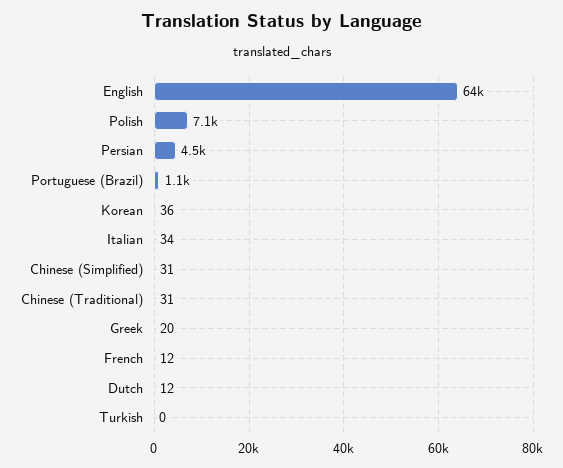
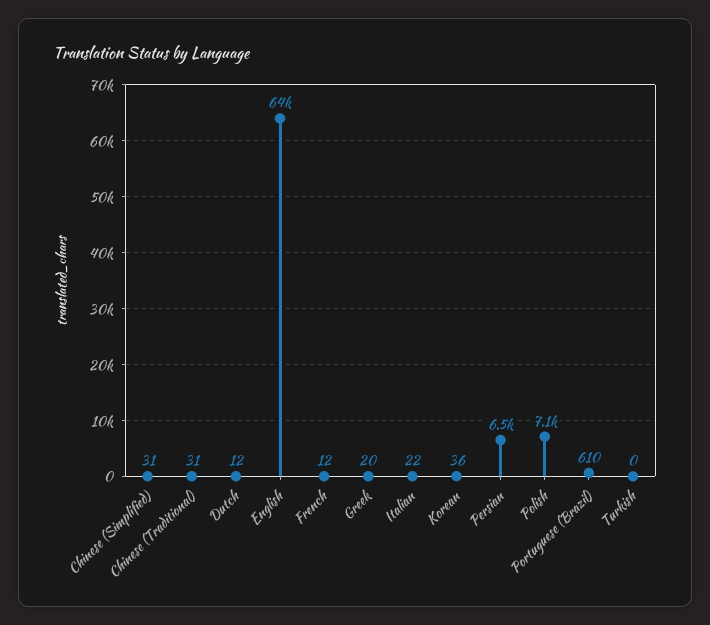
  {
    "English": 64000,
    "Polish": 7100,
-   "Persian": 4500,
+   "Persian": 6500,
-   "Portuguese (Brazil)": 1100,
+   "Portuguese (Brazil)": 610,
    "Korean": 36,
-   "Italian": 34,
+   "Italian": 22,
    "Chinese (Simplified)": 31,
    "Chinese (Traditional)": 31,
    "Greek": 20,
    "French": 12,
    "Dutch": 12,
    "Turkish": 0
  }

